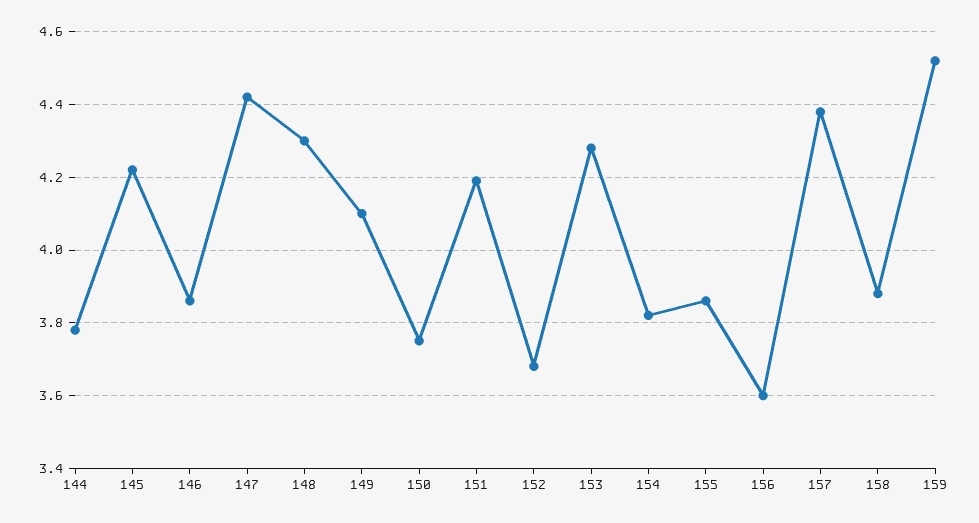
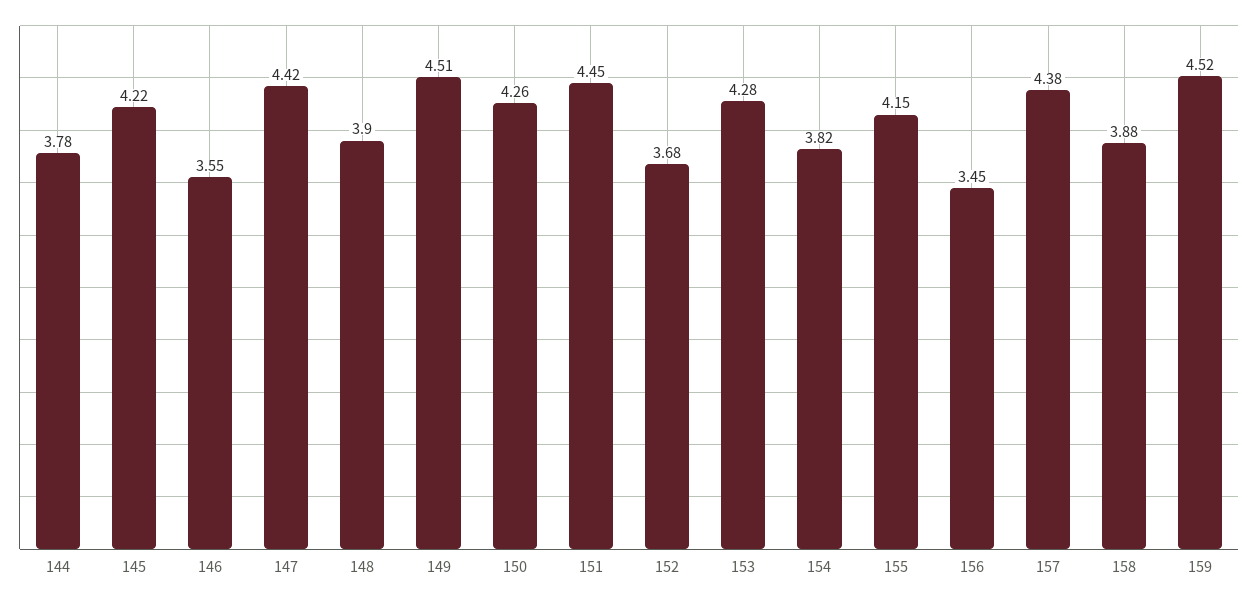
  {
    "144": 3.78,
    "145": 4.22,
-   "146": 3.85,
+   "146": 3.55,
    "147": 4.42,
-   "148": 4.3,
+   "148": 3.9,
-   "149": 4.1,
+   "149": 4.51,
-   "150": 3.75,
+   "150": 4.26,
-   "151": 4.2,
+   "151": 4.45,
    "152": 3.68,
    "153": 4.28,
    "154": 3.82,
-   "155": 3.85,
+   "155": 4.15,
-   "156": 3.6,
+   "156": 3.45,
    "157": 4.38,
    "158": 3.88,
    "159": 4.52
  }

